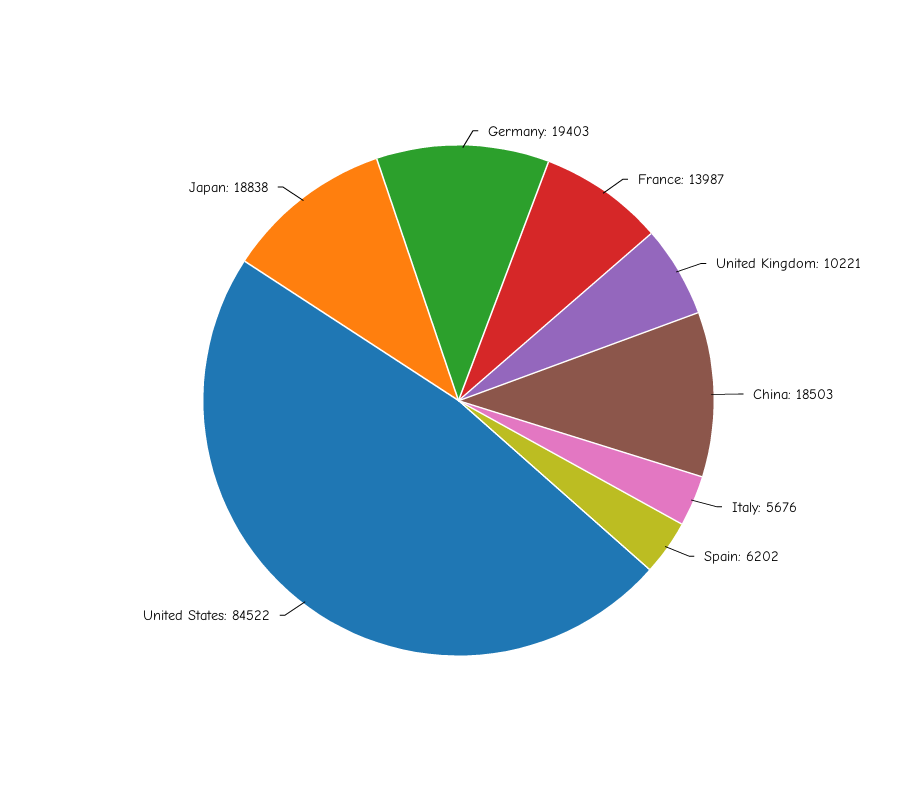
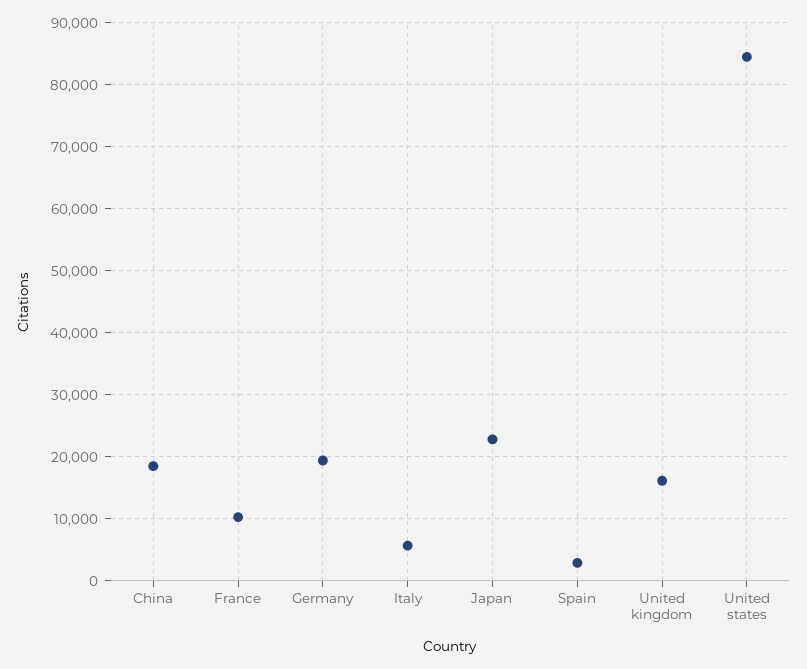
  {
    "Germany": 19403,
-   "France": 13987,
+   "France": 10000,
-   "United Kingdom": 10221,
+   "United Kingdom": 16000,
    "China": 18503,
    "Italy": 5676,
-   "Spain": 6202,
+   "Spain": 3000,
    "United States": 84522,
-   "Japan": 18838
+   "Japan": 23000
  }

